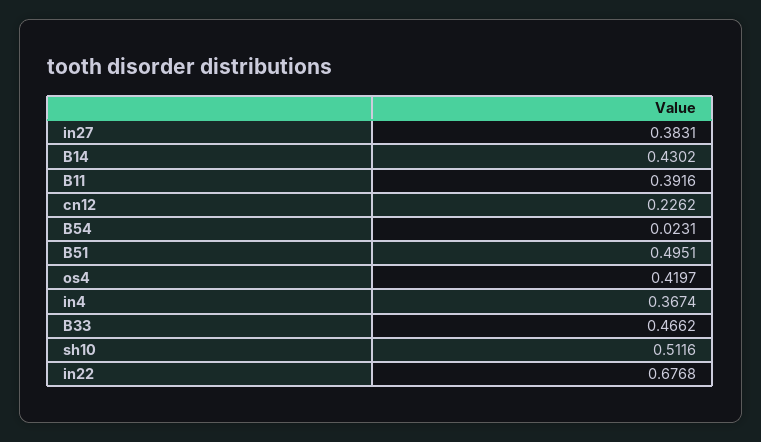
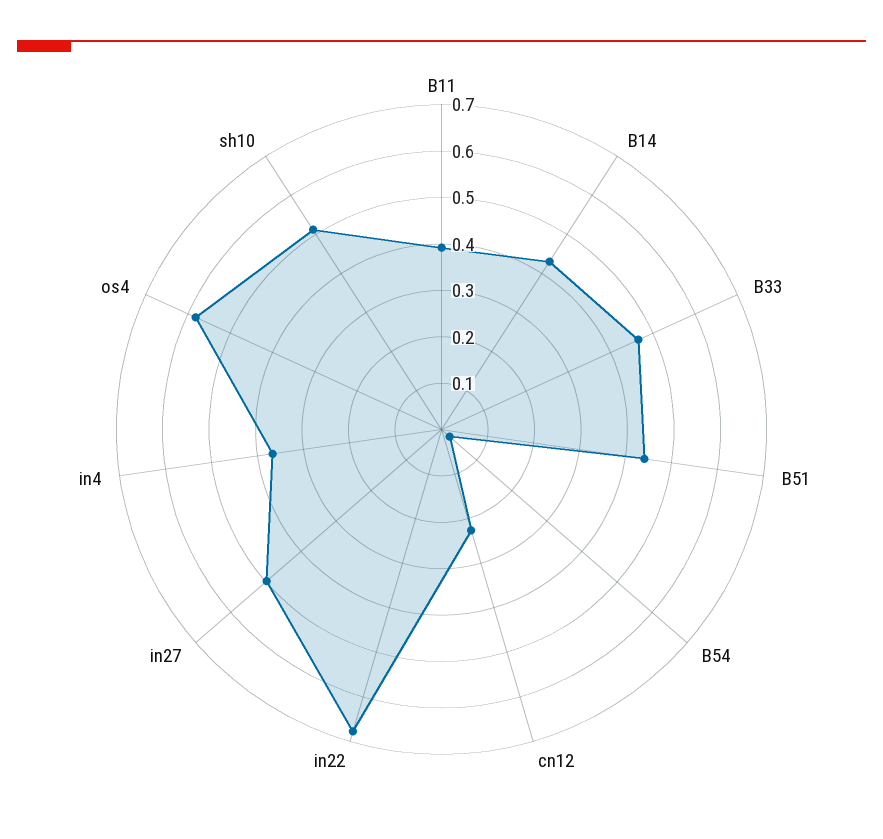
  {
-   "in27": 0.3831,
+   "in27": 0.5,
    "B14": 0.4302,
    "B11": 0.3916,
    "cn12": 0.2262,
    "B54": 0.0231,
-   "B51": 0.4951,
+   "B51": 0.44,
-   "os4": 0.4197,
+   "os4": 0.58,
    "in4": 0.3674,
    "B33": 0.4662,
    "sh10": 0.5116,
    "in22": 0.6768
  }

